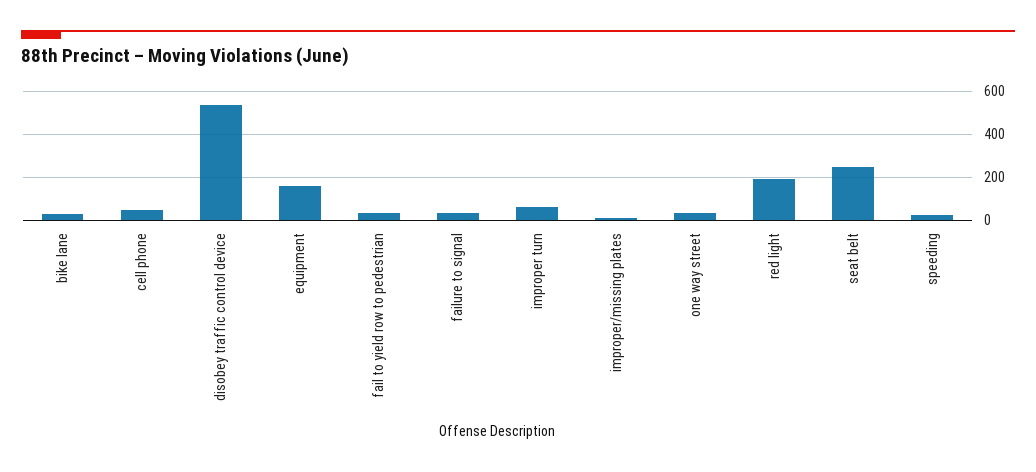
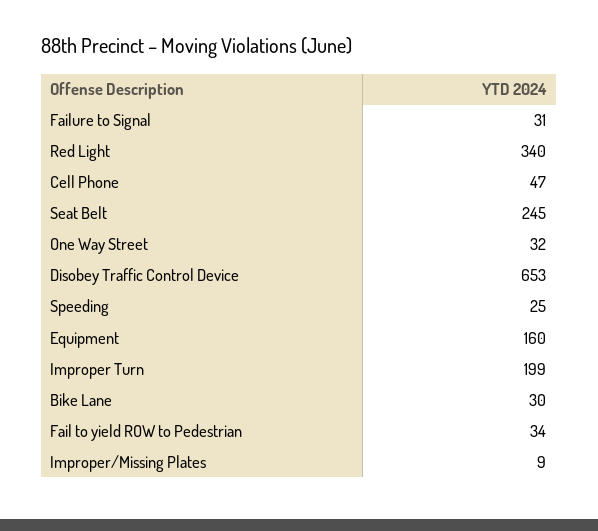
  {
    "bike lane": 30,
    "cell phone": 47,
-   "disobey traffic control device": 550,
+   "disobey traffic control device": 653,
    "equipment": 160,
    "fail to yield row to pedestrian": 34,
    "failure to signal": 31,
-   "improper turn": 50,
+   "improper turn": 199,
    "improper/missing plates": 9,
    "one way street": 32,
-   "red light": 200,
+   "red light": 340,
    "seat belt": 245,
    "speeding": 25
  }

